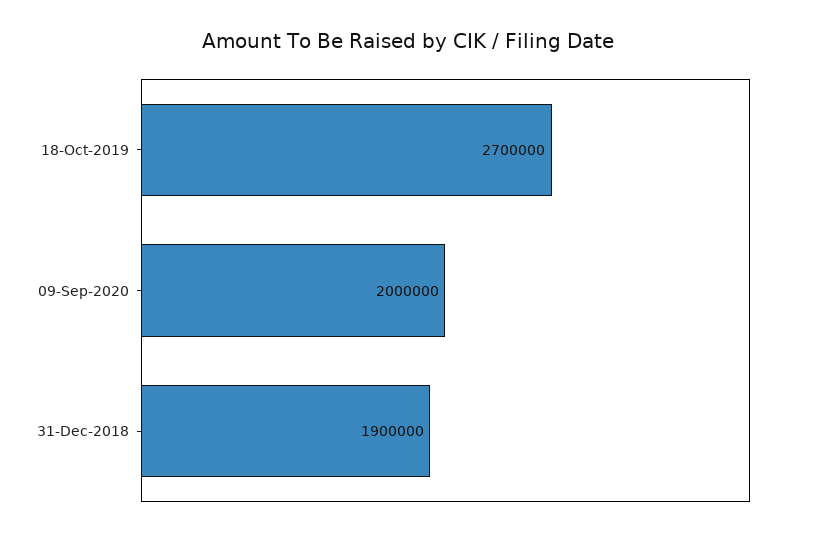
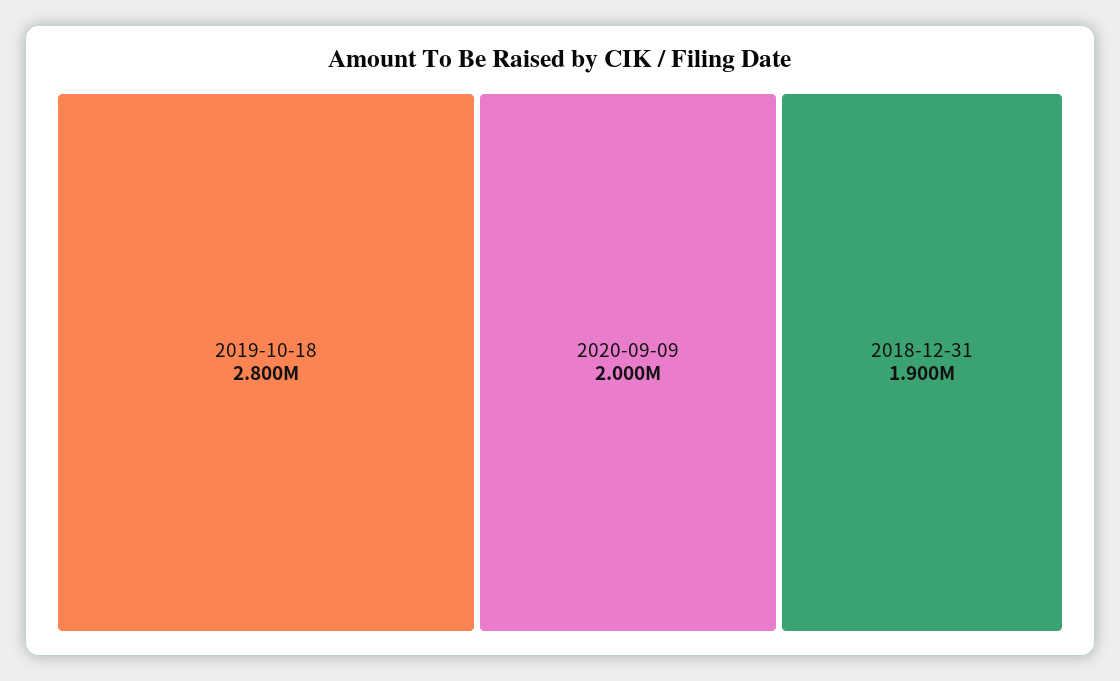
  {
-   "18-Oct-2019": 2700000,
+   "18-Oct-2019": 2800000,
    "09-Sep-2020": 2000000,
    "31-Dec-2018": 1900000
  }

